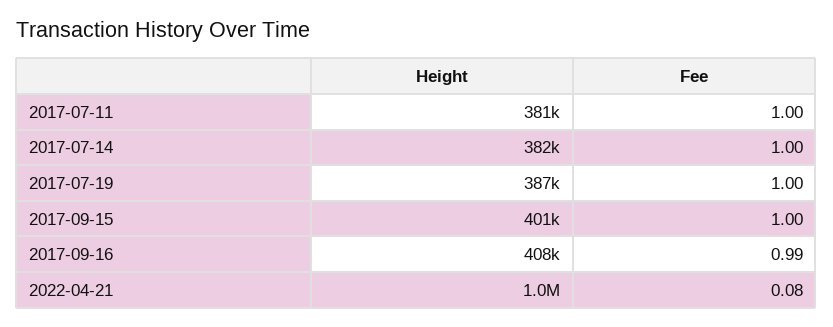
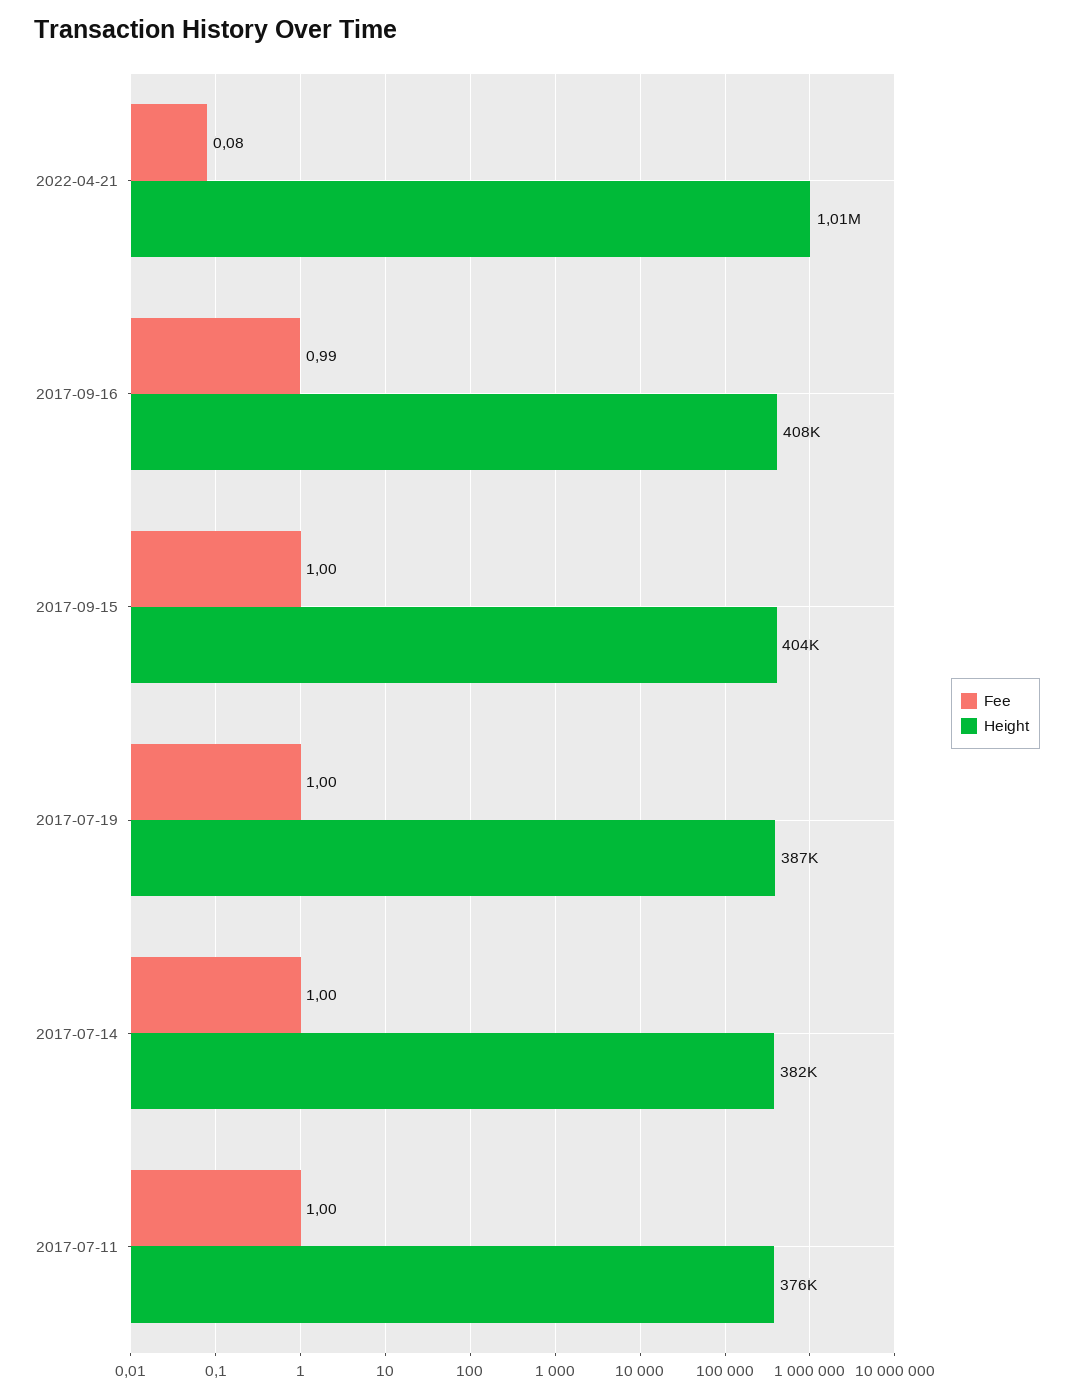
  {
    "Height": {
-     "2017-07-11": 381000,
+     "2017-07-11": 376000,
      "2017-07-14": 382000,
      "2017-07-19": 387000,
-     "2017-09-15": 401000,
+     "2017-09-15": 404000,
      "2017-09-16": 408000,
      "2022-04-21": 1010000
    },
    "Fee": {
      "2017-07-11": 1,
      "2017-07-14": 1,
      "2017-07-19": 1,
      "2017-09-15": 1,
      "2017-09-16": 0.99,
      "2022-04-21": 0.08
    }
  }

